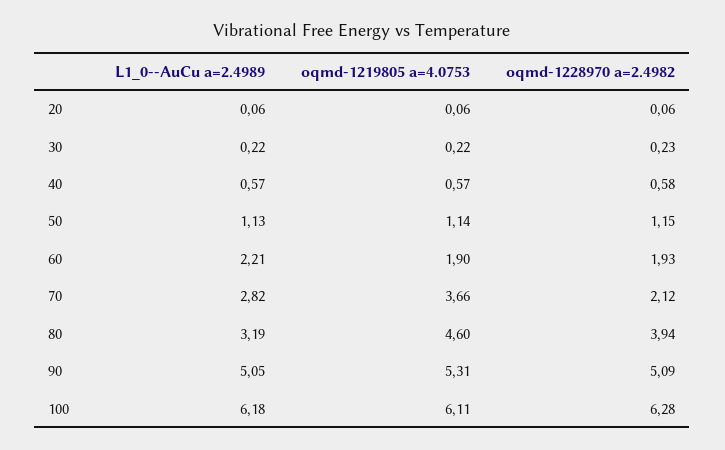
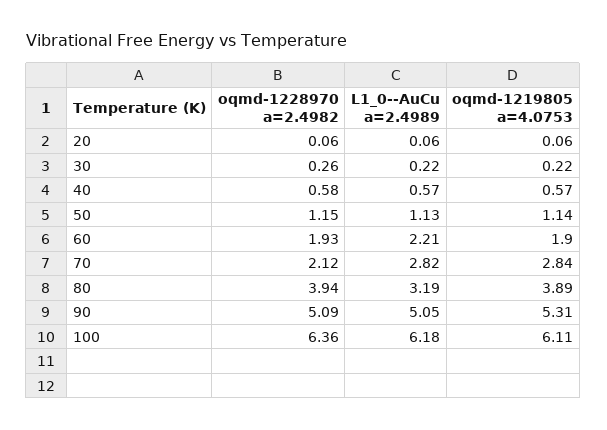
  {
    "L1_0--AuCu a=2.4989": {
      "20": 0.06,
      "30": 0.22,
      "40": 0.57,
      "50": 1.13,
      "60": 2.21,
      "70": 2.82,
      "80": 3.19,
      "90": 5.05,
      "100": 6.18
    },
    "oqmd-1219805 a=4.0753": {
      "20": 0.06,
      "30": 0.22,
      "40": 0.57,
      "50": 1.14,
      "60": 1.9,
-     "70": 3.66,
+     "70": 2.84,
-     "80": 4.6,
+     "80": 3.89,
      "90": 5.31,
      "100": 6.11
    },
    "oqmd-1228970 a=2.4982": {
      "20": 0.06,
-     "30": 0.23,
+     "30": 0.26,
      "40": 0.58,
      "50": 1.15,
      "60": 1.93,
      "70": 2.12,
      "80": 3.94,
      "90": 5.09,
-     "100": 6.28
+     "100": 6.36
    }
  }

